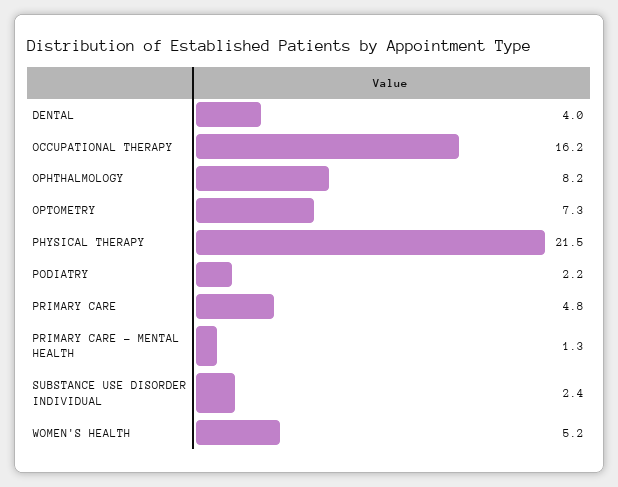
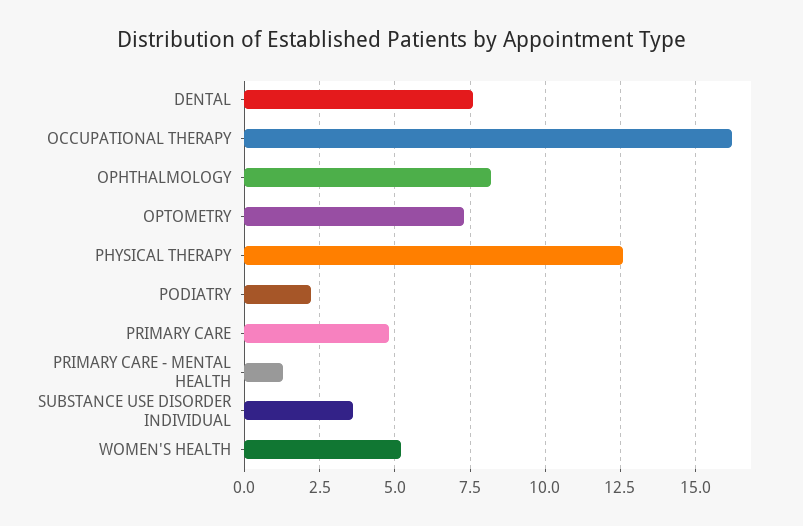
  {
-   "DENTAL": 4,
+   "DENTAL": 7.5,
    "OCCUPATIONAL THERAPY": 16.2,
    "OPHTHALMOLOGY": 8.2,
    "OPTOMETRY": 7.3,
-   "PHYSICAL THERAPY": 21.5,
+   "PHYSICAL THERAPY": 12.5,
    "PODIATRY": 2.2,
    "PRIMARY CARE": 4.8,
    "PRIMARY CARE - MENTAL HEALTH": 1.3,
-   "SUBSTANCE USE DISORDER INDIVIDUAL": 2.4,
+   "SUBSTANCE USE DISORDER INDIVIDUAL": 3.5,
    "WOMEN'S HEALTH": 5.2
  }

